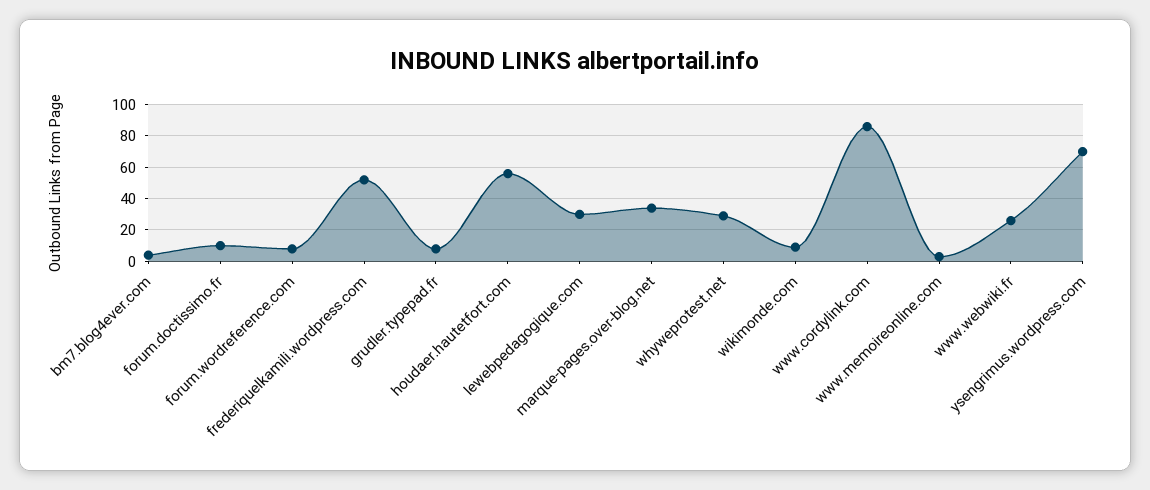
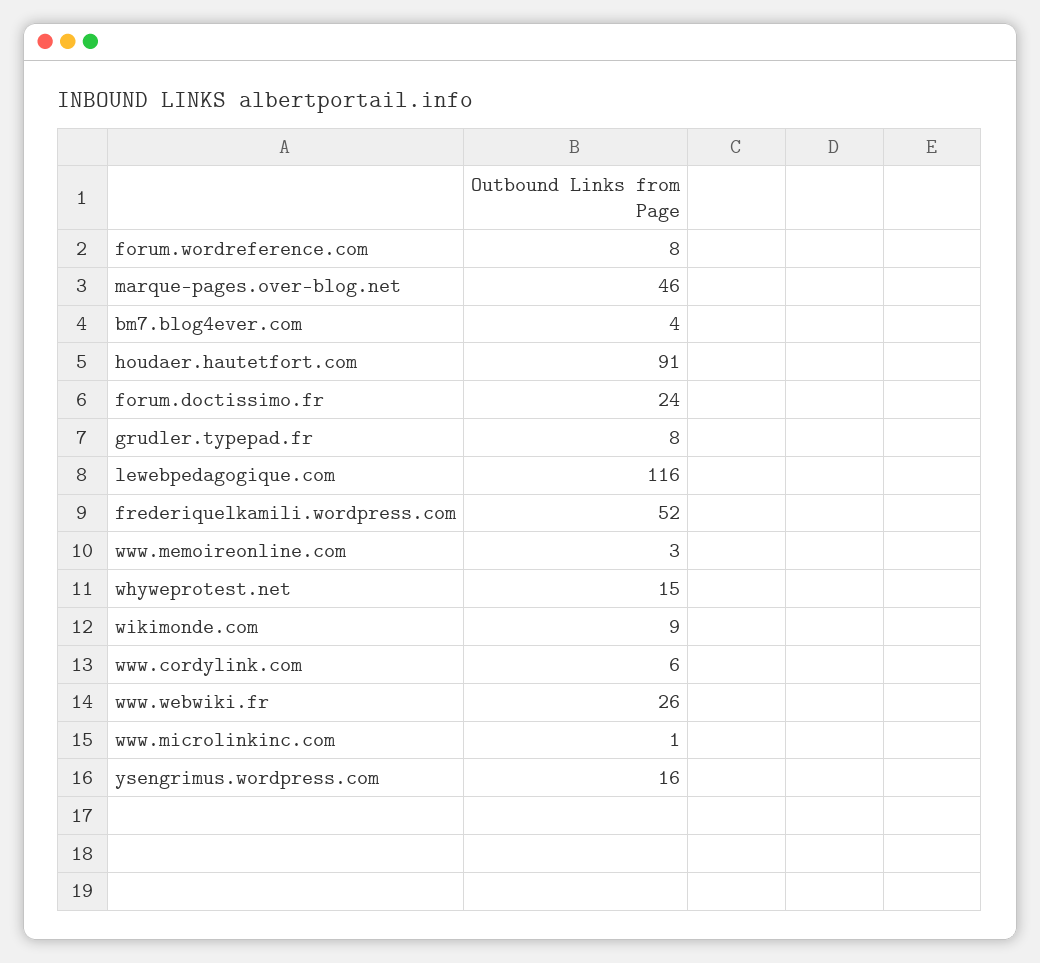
  {
    "bm7.blog4ever.com": 4,
-   "forum.doctissimo.fr": 10,
+   "forum.doctissimo.fr": 24,
    "forum.wordreference.com": 8,
    "frederiquelkamili.wordpress.com": 52,
    "grudler.typepad.fr": 8,
-   "houdaer.hautetfort.com": 55,
+   "houdaer.hautetfort.com": 91,
-   "lewebpedagogique.com": 30,
+   "lewebpedagogique.com": 116,
-   "marque-pages.over-blog.net": 35,
+   "marque-pages.over-blog.net": 46,
-   "whyweprotest.net": 30,
+   "whyweprotest.net": 15,
    "wikimonde.com": 9,
-   "www.cordylink.com": 85,
+   "www.cordylink.com": 6,
    "www.memoireonline.com": 3,
    "www.webwiki.fr": 26,
-   "ysengrimus.wordpress.com": 70
+   "ysengrimus.wordpress.com": 16,
+   "www.microlinkinc.com": 1
  }

